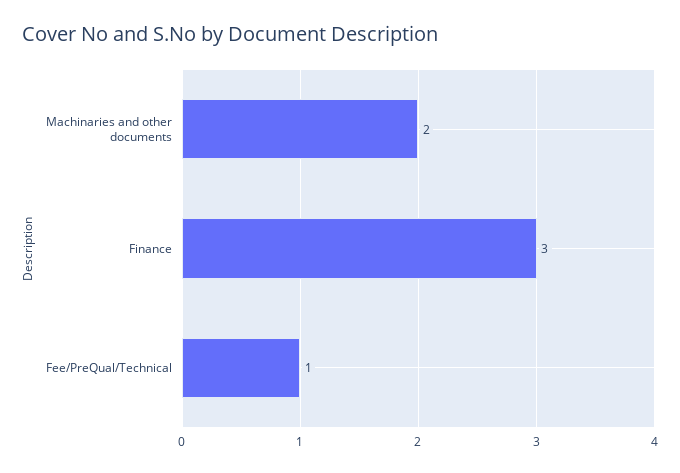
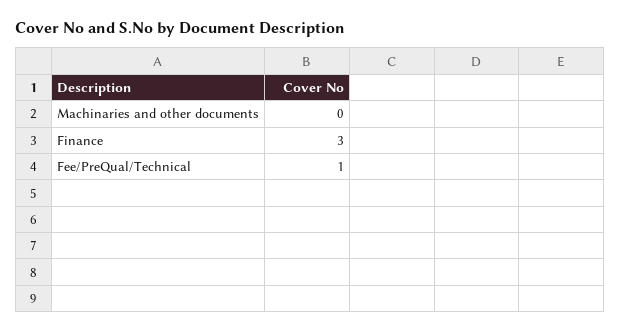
  {
-   "Machinaries and other documents": 2,
+   "Machinaries and other documents": 0,
    "Finance": 3,
    "Fee/PreQual/Technical": 1
  }

